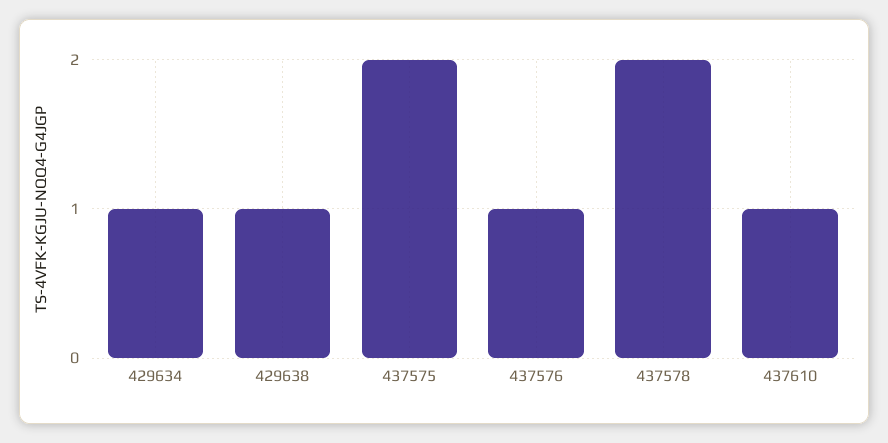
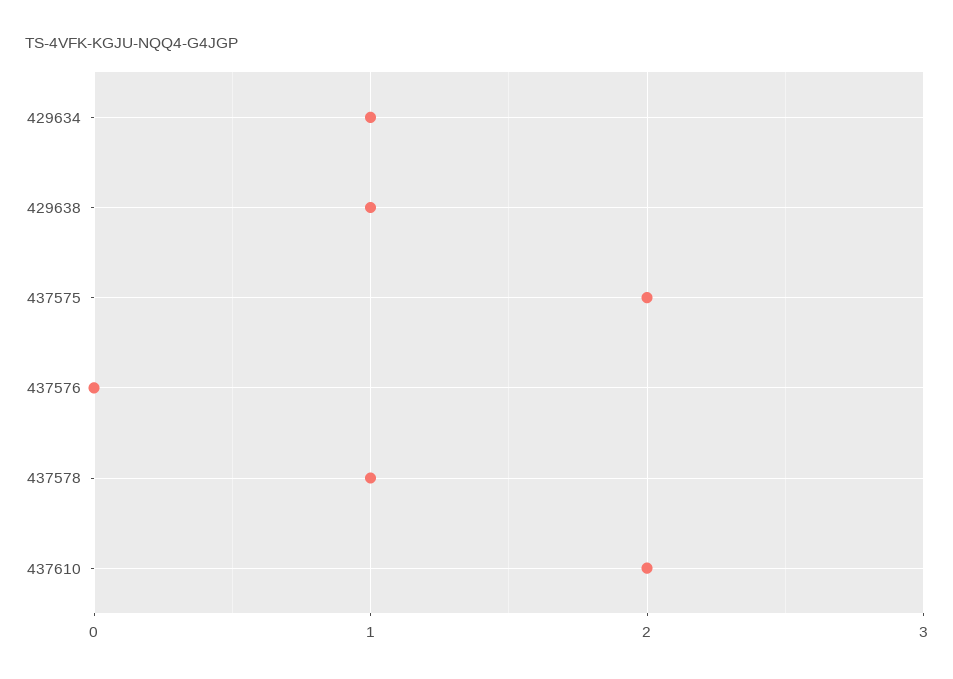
  {
    "429634": 1,
    "429638": 1,
    "437575": 2,
-   "437576": 1,
+   "437576": 0,
-   "437578": 2,
+   "437578": 1,
-   "437610": 1
+   "437610": 2
  }

